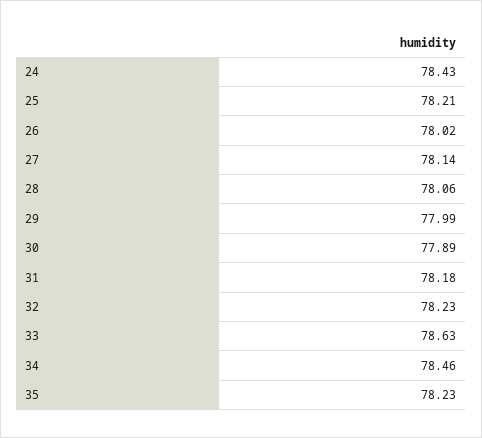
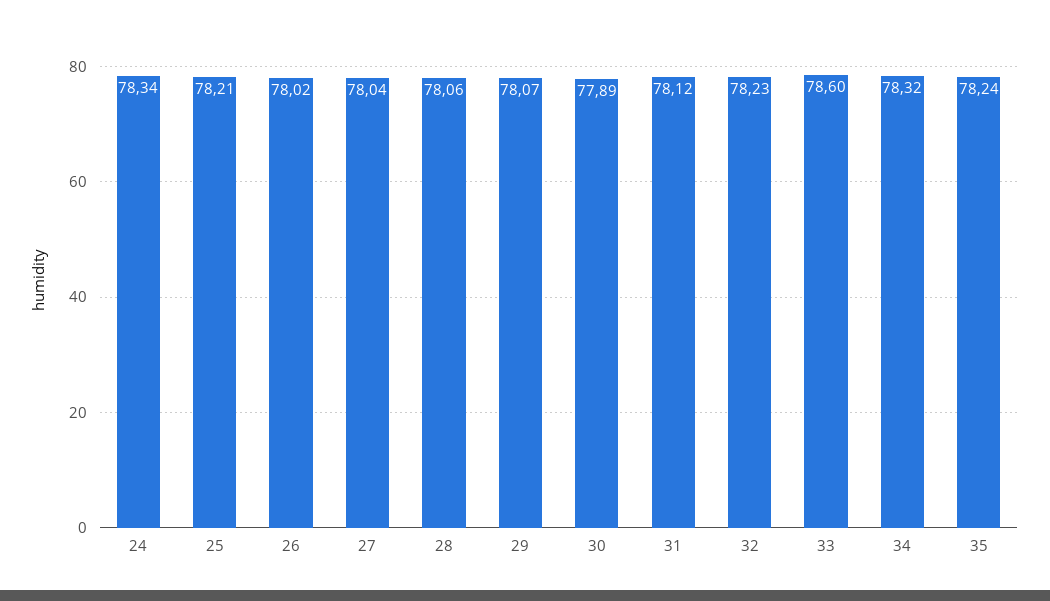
  {
-   "24": 78.43,
+   "24": 78.34,
    "25": 78.21,
    "26": 78.02,
-   "27": 78.14,
+   "27": 78.04,
    "28": 78.06,
-   "29": 77.99,
+   "29": 78.07,
    "30": 77.89,
-   "31": 78.18,
+   "31": 78.12,
    "32": 78.23,
-   "33": 78.63,
+   "33": 78.6,
-   "34": 78.46,
+   "34": 78.32,
-   "35": 78.23
+   "35": 78.24
  }

